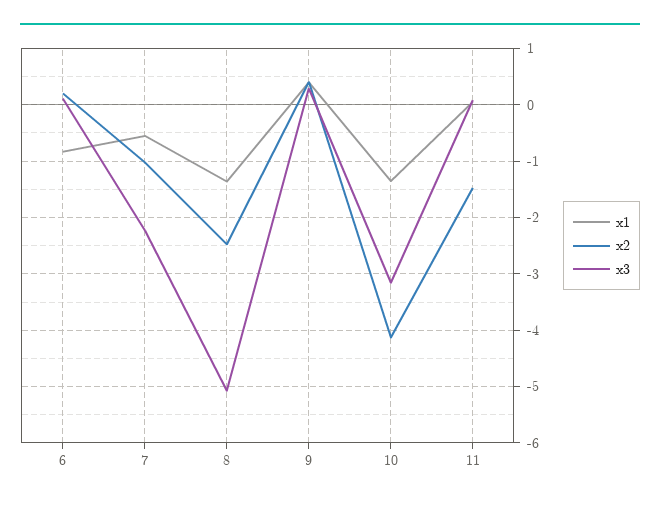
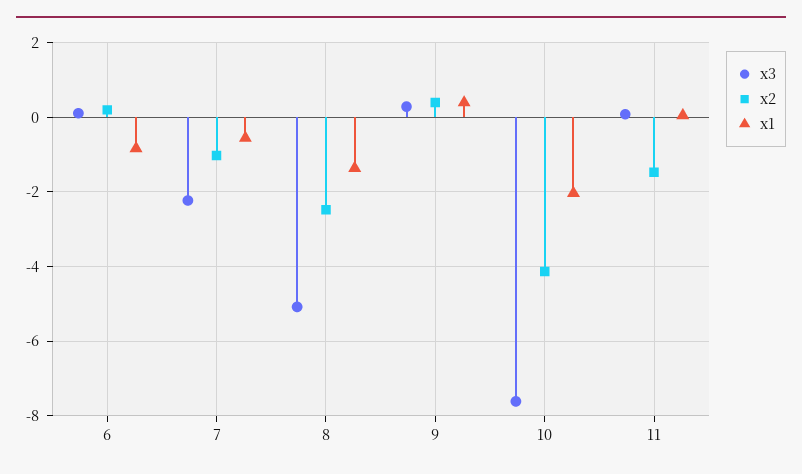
  {
    "x1": {
      "6": -0.8,
      "7": -0.6,
      "8": -1.4,
      "9": 0.4,
-     "10": -1.4,
+     "10": -2,
      "11": 0
    },
    "x2": {
      "6": 0.2,
      "7": -1,
      "8": -2.4,
      "9": 0.4,
      "10": -4.2,
      "11": -1.4
    },
    "x3": {
      "6": 0.2,
      "7": -2.2,
      "8": -5,
      "9": 0.2,
-     "10": -3.2,
+     "10": -7.6,
      "11": 0
    }
  }

